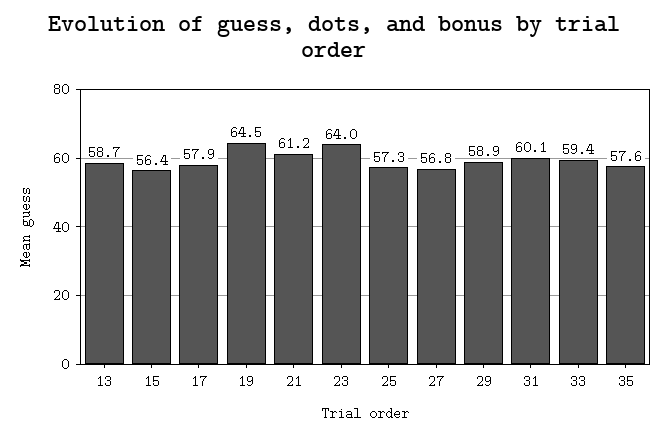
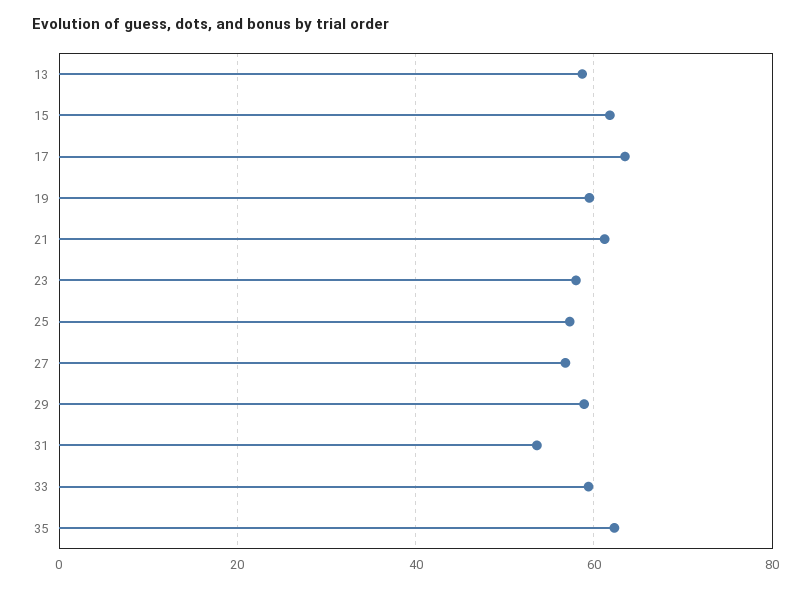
  {
    "13": 58.7,
-   "15": 56.4,
+   "15": 62,
-   "17": 57.9,
+   "17": 64,
-   "19": 64.5,
+   "19": 60,
    "21": 61.2,
-   "23": 64,
+   "23": 58,
    "25": 57.3,
    "27": 56.8,
    "29": 58.9,
-   "31": 60.1,
+   "31": 54,
    "33": 59.4,
-   "35": 57.6
+   "35": 62
  }

